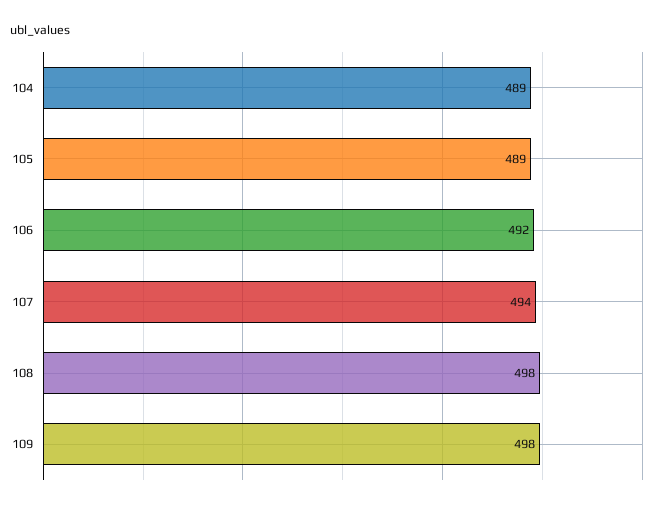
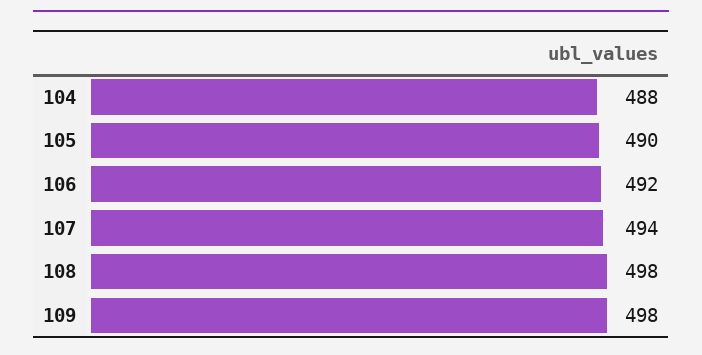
  {
-   "104": 489,
+   "104": 488,
-   "105": 489,
+   "105": 490,
    "106": 492,
    "107": 494,
    "108": 498,
    "109": 498
  }

